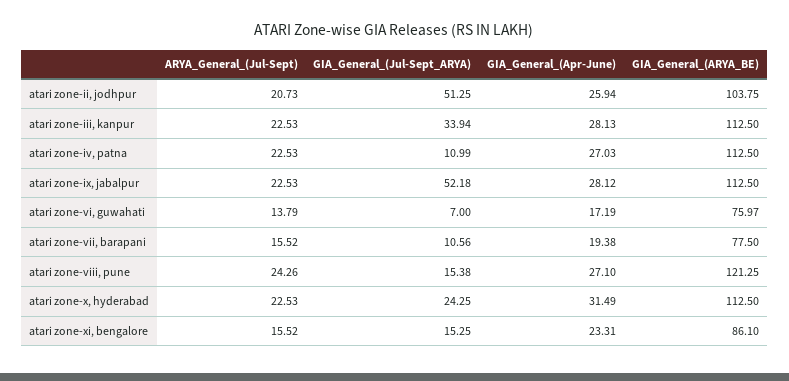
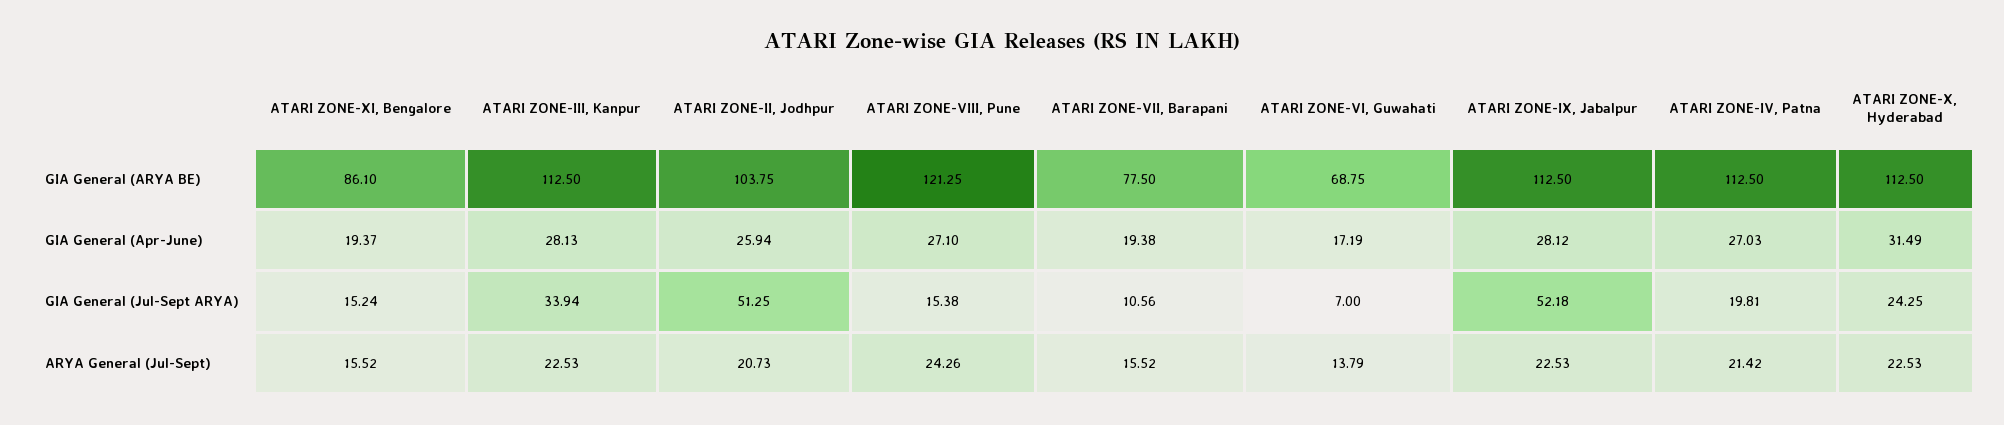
  {
    "ARYA_General_(Jul-Sept)": {
      "atari zone-ii, jodhpur": 20.73,
      "atari zone-iii, kanpur": 22.53,
-     "atari zone-iv, patna": 22.53,
+     "atari zone-iv, patna": 21.42,
      "atari zone-ix, jabalpur": 22.53,
      "atari zone-vi, guwahati": 13.79,
      "atari zone-vii, barapani": 15.52,
      "atari zone-viii, pune": 24.26,
      "atari zone-x, hyderabad": 22.53,
      "atari zone-xi, bengalore": 15.52
    },
    "GIA_General_(Jul-Sept_ARYA)": {
      "atari zone-ii, jodhpur": 51.25,
      "atari zone-iii, kanpur": 33.94,
-     "atari zone-iv, patna": 10.99,
+     "atari zone-iv, patna": 19.81,
      "atari zone-ix, jabalpur": 52.18,
      "atari zone-vi, guwahati": 7,
      "atari zone-vii, barapani": 10.56,
      "atari zone-viii, pune": 15.38,
      "atari zone-x, hyderabad": 24.25,
-     "atari zone-xi, bengalore": 15.25
+     "atari zone-xi, bengalore": 15.24
    },
    "GIA_General_(Apr-June)": {
      "atari zone-ii, jodhpur": 25.94,
      "atari zone-iii, kanpur": 28.13,
      "atari zone-iv, patna": 27.03,
      "atari zone-ix, jabalpur": 28.12,
      "atari zone-vi, guwahati": 17.19,
      "atari zone-vii, barapani": 19.38,
      "atari zone-viii, pune": 27.1,
      "atari zone-x, hyderabad": 31.49,
-     "atari zone-xi, bengalore": 23.31
+     "atari zone-xi, bengalore": 19.37
    },
    "GIA_General_(ARYA_BE)": {
      "atari zone-ii, jodhpur": 103.75,
      "atari zone-iii, kanpur": 112.5,
      "atari zone-iv, patna": 112.5,
      "atari zone-ix, jabalpur": 112.5,
-     "atari zone-vi, guwahati": 75.97,
+     "atari zone-vi, guwahati": 68.75,
      "atari zone-vii, barapani": 77.5,
      "atari zone-viii, pune": 121.25,
      "atari zone-x, hyderabad": 112.5,
      "atari zone-xi, bengalore": 86.1
    }
  }

